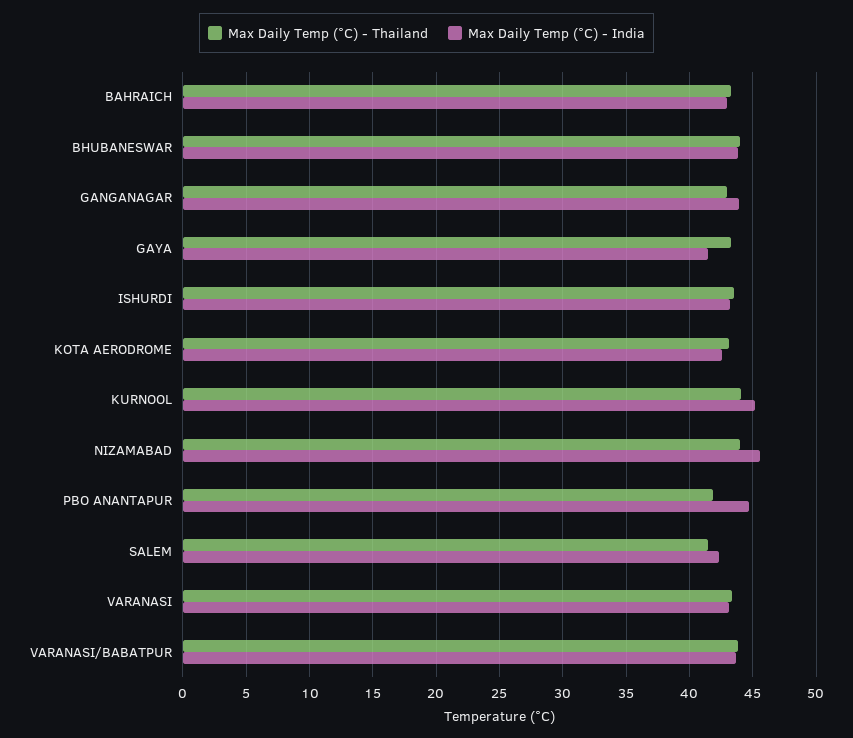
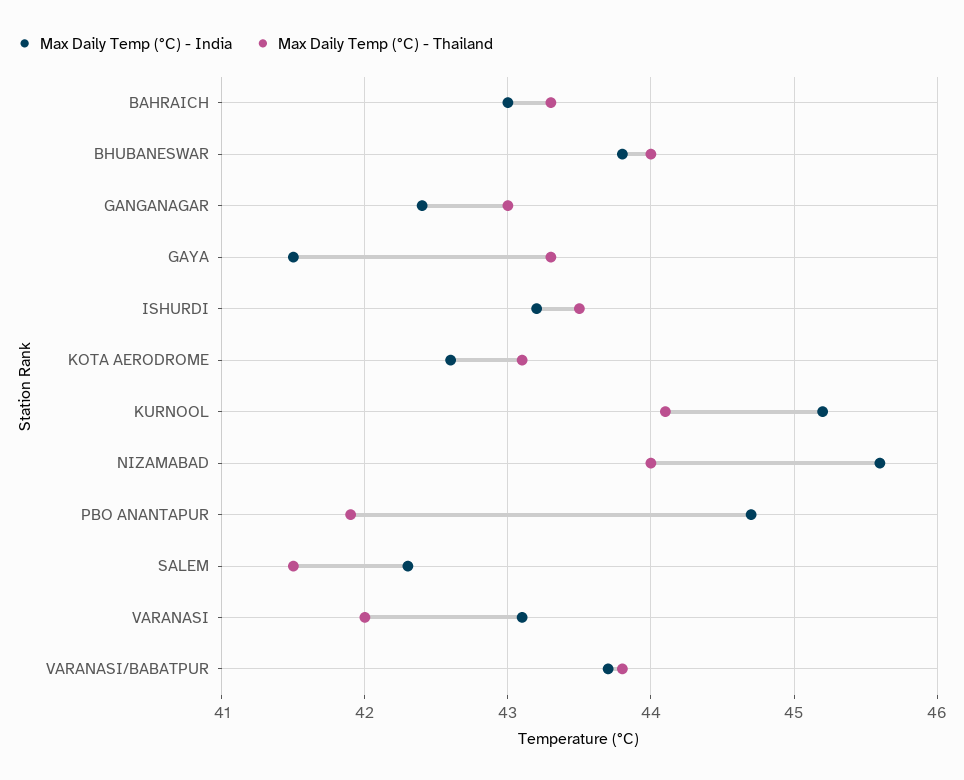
  {
    "Max Daily Temp (°C) - Thailand": {
      "BAHRAICH": 43.3,
      "BHUBANESWAR": 44,
      "GANGANAGAR": 43,
      "GAYA": 43.3,
      "ISHURDI": 43.5,
      "KOTA AERODROME": 43.1,
      "KURNOOL": 44.1,
      "NIZAMABAD": 44,
      "PBO ANANTAPUR": 41.9,
      "SALEM": 41.5,
-     "VARANASI": 43.5,
+     "VARANASI": 42,
      "VARANASI/BABATPUR": 43.8
    },
    "Max Daily Temp (°C) - India": {
      "BAHRAICH": 43,
      "BHUBANESWAR": 43.8,
-     "GANGANAGAR": 44,
+     "GANGANAGAR": 42.4,
      "GAYA": 41.5,
      "ISHURDI": 43.2,
      "KOTA AERODROME": 42.6,
      "KURNOOL": 45.2,
      "NIZAMABAD": 45.6,
      "PBO ANANTAPUR": 44.7,
      "SALEM": 42.3,
      "VARANASI": 43.1,
      "VARANASI/BABATPUR": 43.7
    }
  }

